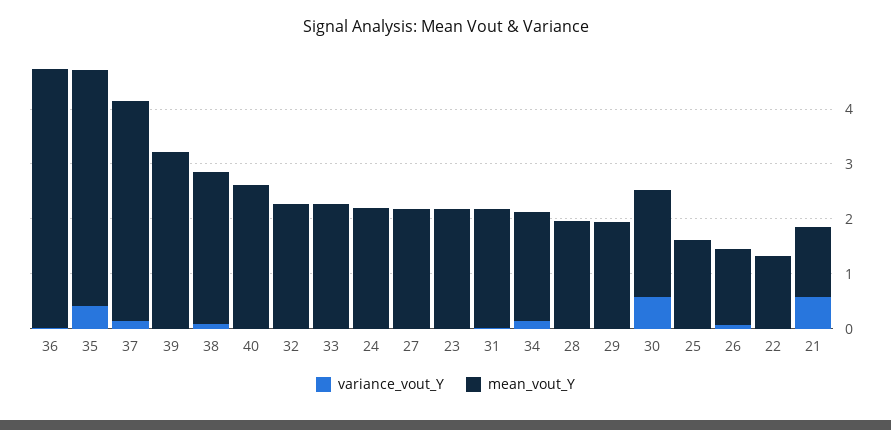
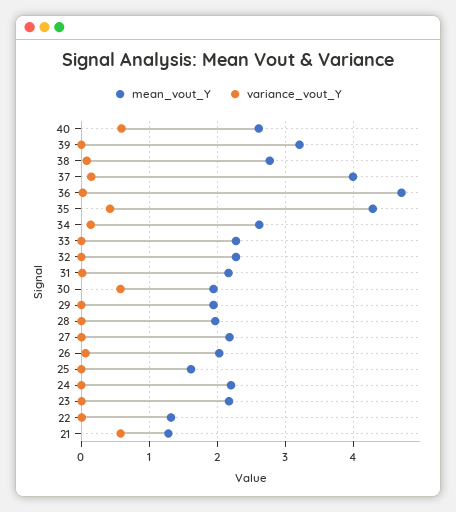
  {
    "variance_vout_Y": {
      "36": 0,
      "35": 0.4,
      "37": 0.1,
      "39": 0,
      "38": 0.1,
-     "40": 0,
+     "40": 0.6,
      "32": 0,
      "33": 0,
      "24": 0,
      "27": 0,
      "23": 0,
      "31": 0,
      "34": 0.1,
      "28": 0,
      "29": 0,
      "30": 0.6,
      "25": 0,
      "26": 0.1,
      "22": 0,
      "21": 0.6
    },
    "mean_vout_Y": {
      "36": 4.7,
      "35": 4.3,
      "37": 4,
      "39": 3.2,
      "38": 2.8,
      "40": 2.6,
      "32": 2.3,
      "33": 2.3,
      "24": 2.2,
      "27": 2.2,
      "23": 2.2,
      "31": 2.2,
-     "34": 2,
+     "34": 2.6,
      "28": 2,
      "29": 1.9,
      "30": 1.9,
      "25": 1.6,
-     "26": 1.4,
+     "26": 2,
      "22": 1.3,
      "21": 1.3
    }
  }

